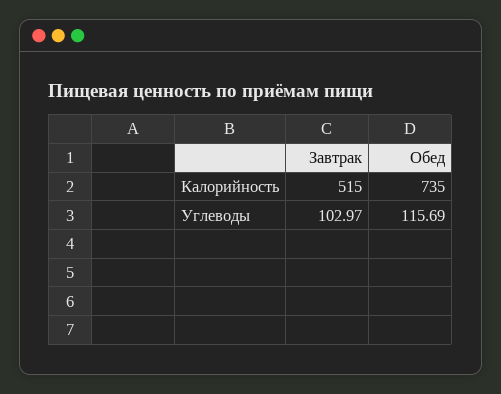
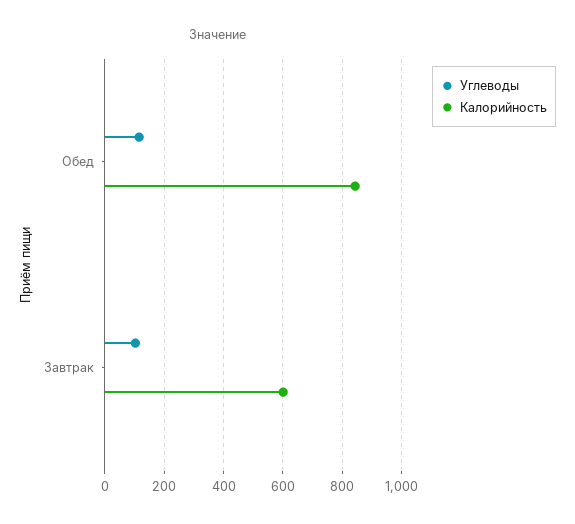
  {
    "Калорийность": {
-     "Завтрак": 515,
+     "Завтрак": 600,
-     "Обед": 735
+     "Обед": 850
    },
    "Углеводы": {
      "Завтрак": 102.97,
      "Обед": 115.69
    }
  }

